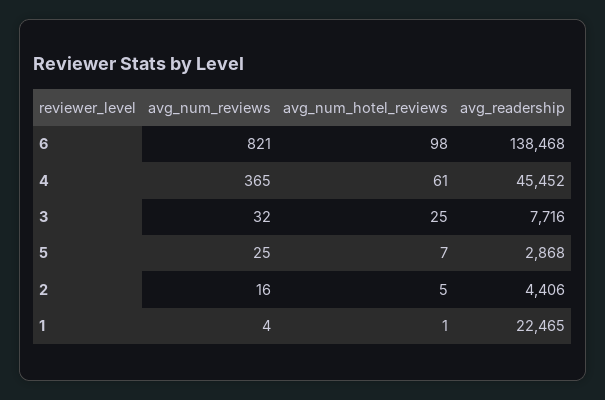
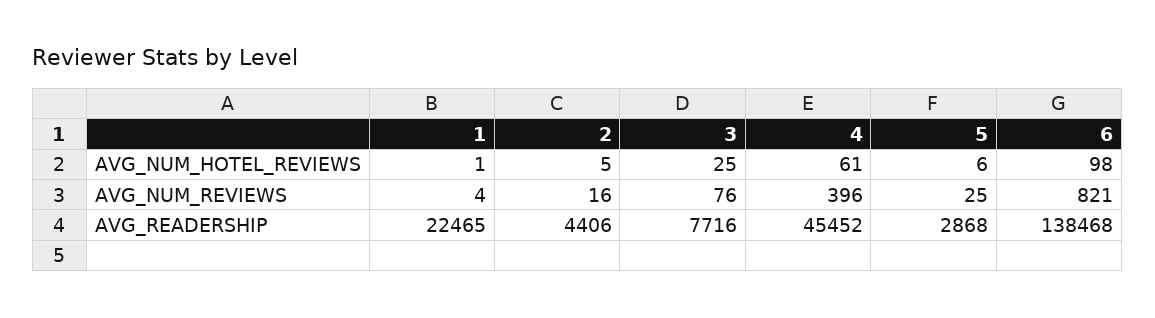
  {
    "avg_num_reviews": {
      "6": 821,
-     "4": 365,
+     "4": 396,
-     "3": 32,
+     "3": 76,
      "5": 25,
      "2": 16,
      "1": 4
    },
    "avg_num_hotel_reviews": {
      "6": 98,
      "4": 61,
      "3": 25,
-     "5": 7,
+     "5": 6,
      "2": 5,
      "1": 1
    },
    "avg_readership": {
      "6": 138468,
      "4": 45452,
      "3": 7716,
      "5": 2868,
      "2": 4406,
      "1": 22465
    }
  }

